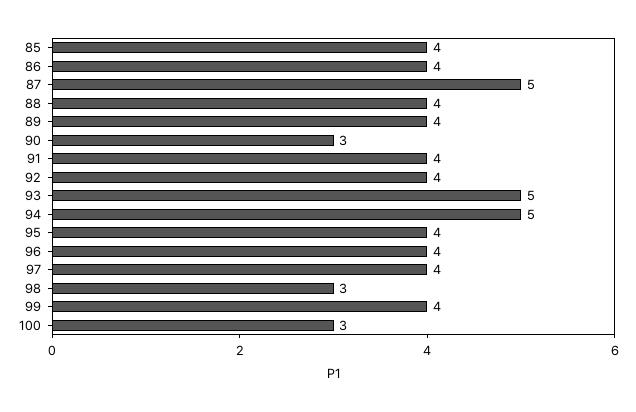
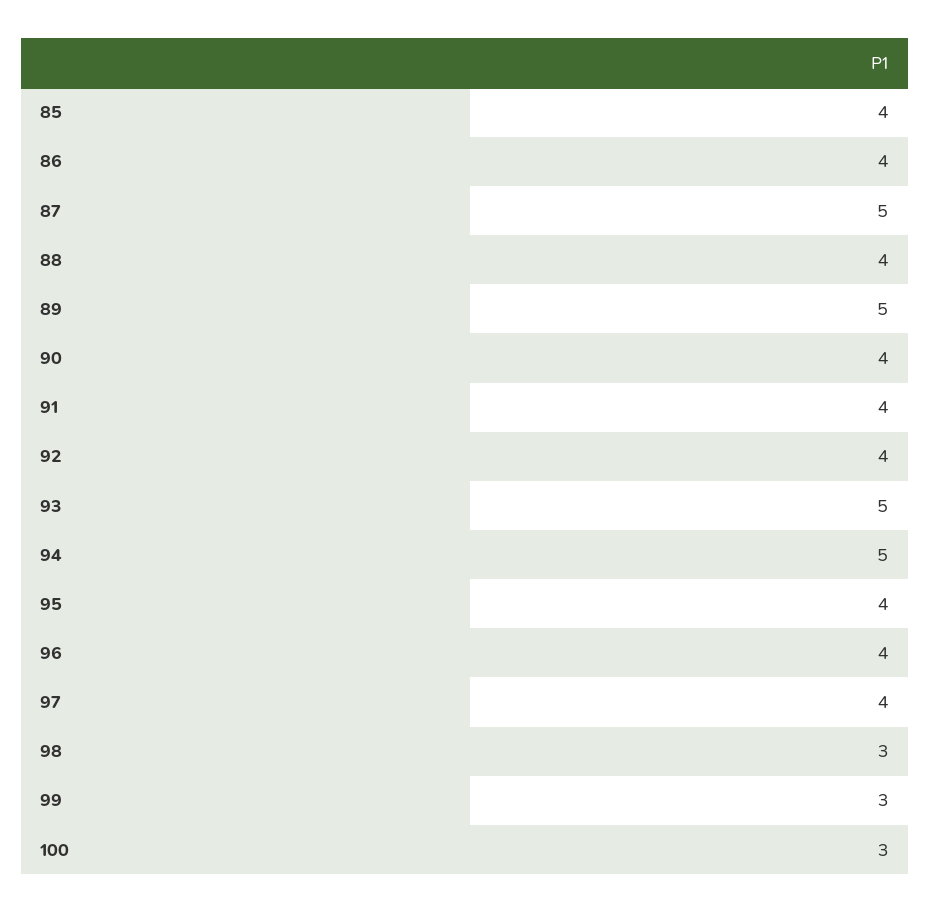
  {
    "85": 4,
    "86": 4,
    "87": 5,
    "88": 4,
-   "89": 4,
+   "89": 5,
-   "90": 3,
+   "90": 4,
    "91": 4,
    "92": 4,
    "93": 5,
    "94": 5,
    "95": 4,
    "96": 4,
    "97": 4,
    "98": 3,
-   "99": 4,
+   "99": 3,
    "100": 3
  }

